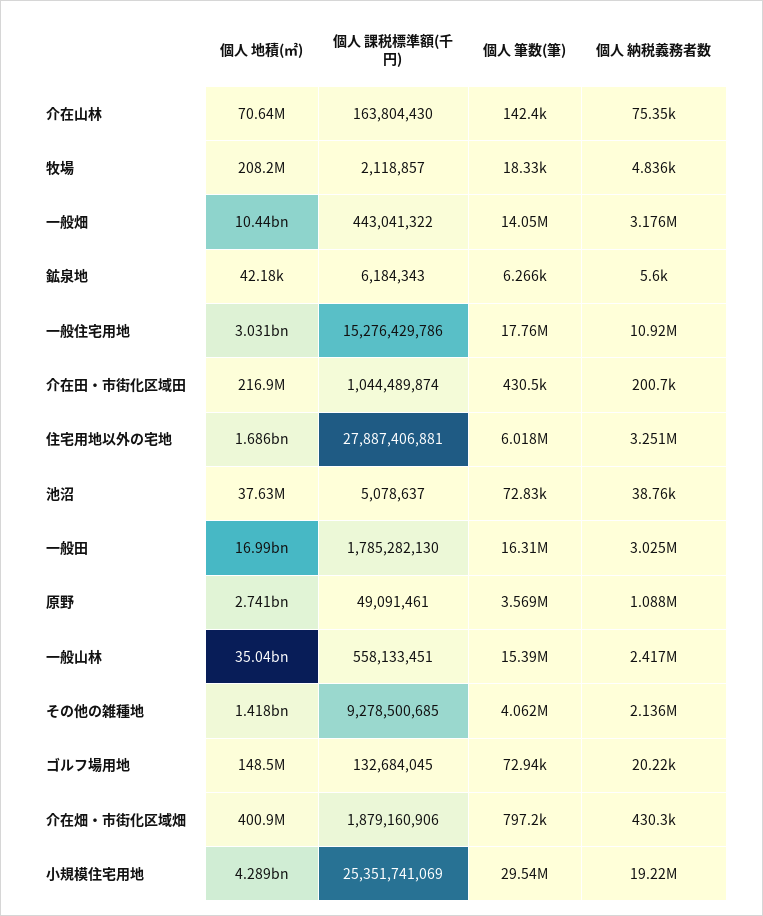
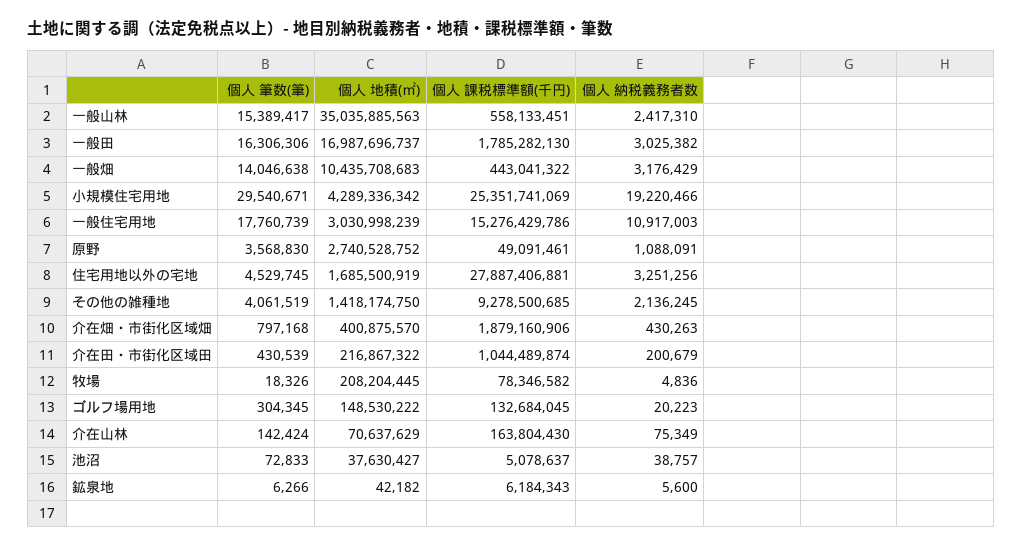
  {
    "個人 地積(㎡)": {
      "介在山林": 70637629,
      "牧場": 208204445,
      "一般畑": 10435708683,
      "鉱泉地": 42182,
      "一般住宅用地": 3030998239,
      "介在田・市街化区域田": 216867322,
      "住宅用地以外の宅地": 1685500919,
      "池沼": 37630427,
      "一般田": 16987696737,
      "原野": 2740528752,
      "一般山林": 35035885563,
      "その他の雑種地": 1418174750,
      "ゴルフ場用地": 148530222,
      "介在畑・市街化区域畑": 400875570,
      "小規模住宅用地": 4289336342
    },
    "個人 課税標準額(千円)": {
      "介在山林": 163804430,
-     "牧場": 2118857,
+     "牧場": 78346582,
      "一般畑": 443041322,
      "鉱泉地": 6184343,
      "一般住宅用地": 15276429786,
      "介在田・市街化区域田": 1044489874,
      "住宅用地以外の宅地": 27887406881,
      "池沼": 5078637,
      "一般田": 1785282130,
      "原野": 49091461,
      "一般山林": 558133451,
      "その他の雑種地": 9278500685,
      "ゴルフ場用地": 132684045,
      "介在畑・市街化区域畑": 1879160906,
      "小規模住宅用地": 25351741069
    },
    "個人 筆数(筆)": {
      "介在山林": 142424,
      "牧場": 18326,
      "一般畑": 14046638,
      "鉱泉地": 6266,
      "一般住宅用地": 17760739,
      "介在田・市街化区域田": 430539,
-     "住宅用地以外の宅地": 6018000,
+     "住宅用地以外の宅地": 4529745,
      "池沼": 72833,
      "一般田": 16306306,
      "原野": 3568830,
      "一般山林": 15389417,
      "その他の雑種地": 4061519,
-     "ゴルフ場用地": 72940,
+     "ゴルフ場用地": 304345,
      "介在畑・市街化区域畑": 797168,
      "小規模住宅用地": 29540671
    },
    "個人 納税義務者数": {
      "介在山林": 75349,
      "牧場": 4836,
      "一般畑": 3176429,
      "鉱泉地": 5600,
      "一般住宅用地": 10917003,
      "介在田・市街化区域田": 200679,
      "住宅用地以外の宅地": 3251256,
      "池沼": 38757,
      "一般田": 3025382,
      "原野": 1088091,
      "一般山林": 2417310,
      "その他の雑種地": 2136245,
      "ゴルフ場用地": 20223,
      "介在畑・市街化区域畑": 430263,
      "小規模住宅用地": 19220466
    }
  }

